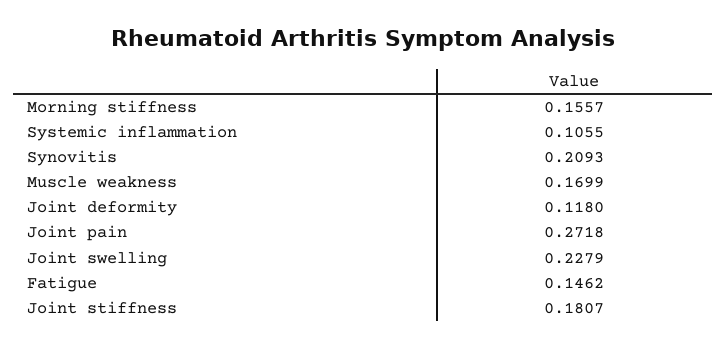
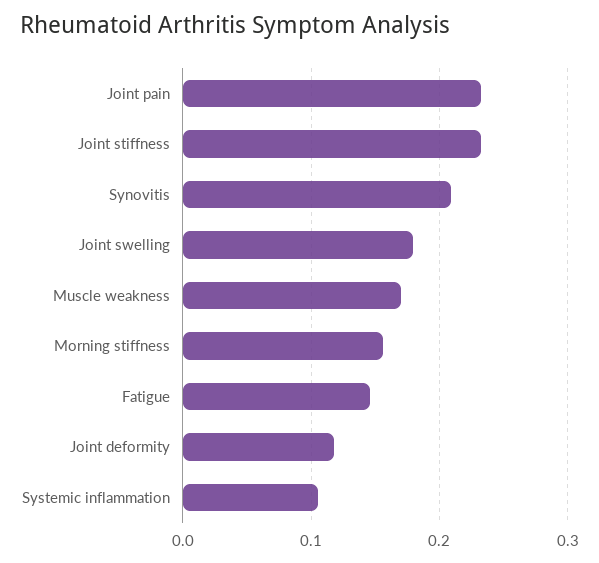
  {
    "Morning stiffness": 0.1557,
    "Systemic inflammation": 0.1055,
    "Synovitis": 0.2093,
    "Muscle weakness": 0.1699,
    "Joint deformity": 0.118,
-   "Joint pain": 0.2718,
+   "Joint pain": 0.23,
-   "Joint swelling": 0.2279,
+   "Joint swelling": 0.18,
    "Fatigue": 0.1462,
-   "Joint stiffness": 0.1807
+   "Joint stiffness": 0.23
  }

